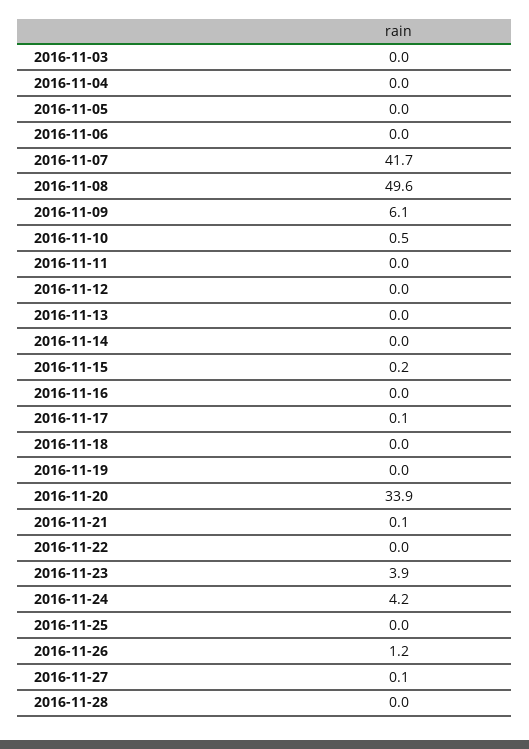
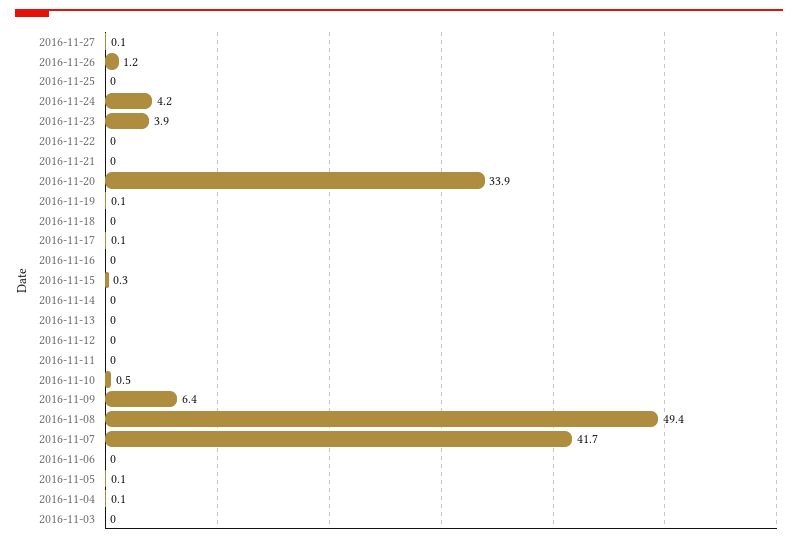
  {
    "2016-11-03": 0,
-   "2016-11-04": 0,
+   "2016-11-04": 0.1,
-   "2016-11-05": 0,
+   "2016-11-05": 0.1,
    "2016-11-06": 0,
    "2016-11-07": 41.7,
-   "2016-11-08": 49.6,
+   "2016-11-08": 49.4,
-   "2016-11-09": 6.1,
+   "2016-11-09": 6.4,
    "2016-11-10": 0.5,
    "2016-11-11": 0,
    "2016-11-12": 0,
    "2016-11-13": 0,
    "2016-11-14": 0,
-   "2016-11-15": 0.2,
+   "2016-11-15": 0.3,
    "2016-11-16": 0,
    "2016-11-17": 0.1,
    "2016-11-18": 0,
-   "2016-11-19": 0,
+   "2016-11-19": 0.1,
    "2016-11-20": 33.9,
-   "2016-11-21": 0.1,
+   "2016-11-21": 0,
    "2016-11-22": 0,
    "2016-11-23": 3.9,
    "2016-11-24": 4.2,
    "2016-11-25": 0,
    "2016-11-26": 1.2,
-   "2016-11-27": 0.1,
+   "2016-11-27": 0.1
-   "2016-11-28": 0
  }

